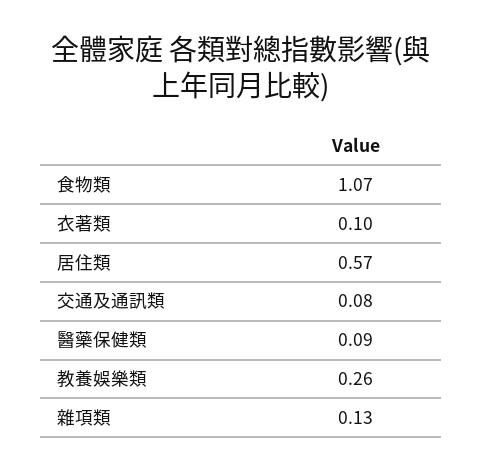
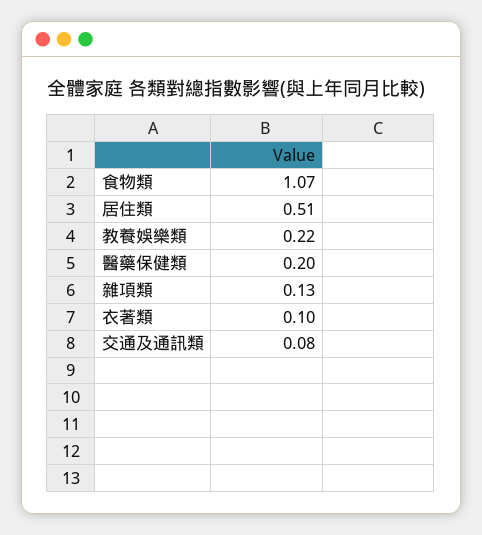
  {
    "食物類": 1.07,
    "衣著類": 0.1,
-   "居住類": 0.57,
+   "居住類": 0.51,
    "交通及通訊類": 0.08,
-   "醫藥保健類": 0.09,
+   "醫藥保健類": 0.2,
-   "教養娛樂類": 0.26,
+   "教養娛樂類": 0.22,
    "雜項類": 0.13
  }

